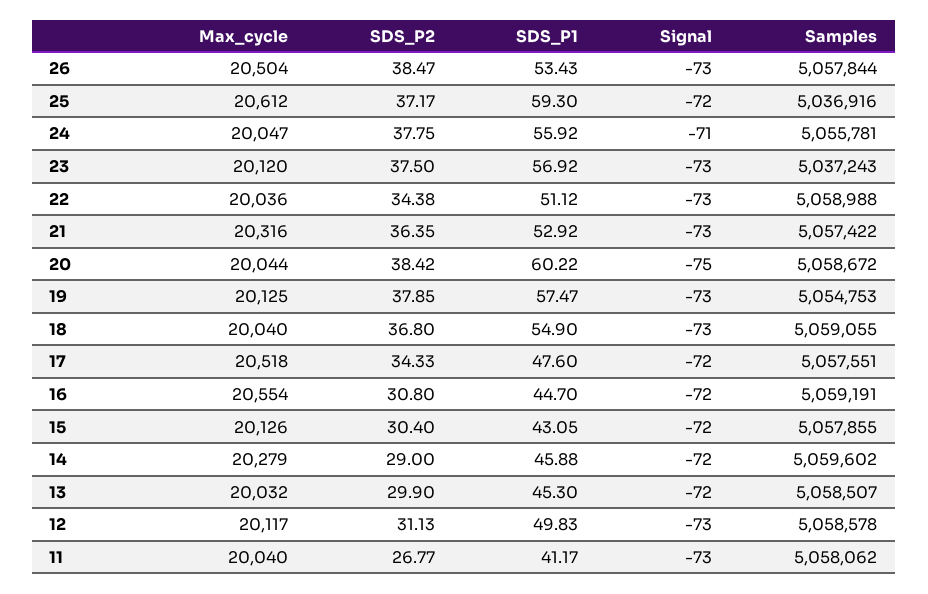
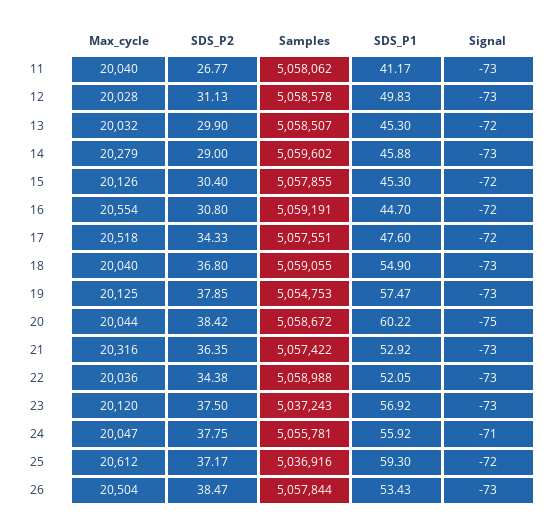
  {
    "Max_cycle": {
      "26": 20504,
      "25": 20612,
      "24": 20047,
      "23": 20120,
      "22": 20036,
      "21": 20316,
      "20": 20044,
      "19": 20125,
      "18": 20040,
      "17": 20518,
      "16": 20554,
      "15": 20126,
      "14": 20279,
      "13": 20032,
-     "12": 20117,
+     "12": 20028,
      "11": 20040
    },
    "SDS_P2": {
      "26": 38.47,
      "25": 37.17,
      "24": 37.75,
      "23": 37.5,
      "22": 34.38,
      "21": 36.35,
      "20": 38.42,
      "19": 37.85,
      "18": 36.8,
      "17": 34.33,
      "16": 30.8,
      "15": 30.4,
      "14": 29,
      "13": 29.9,
      "12": 31.13,
      "11": 26.77
    },
    "SDS_P1": {
      "26": 53.43,
      "25": 59.3,
      "24": 55.92,
      "23": 56.92,
-     "22": 51.12,
+     "22": 52.05,
      "21": 52.92,
      "20": 60.22,
      "19": 57.47,
      "18": 54.9,
      "17": 47.6,
      "16": 44.7,
-     "15": 43.05,
+     "15": 45.3,
      "14": 45.88,
      "13": 45.3,
      "12": 49.83,
      "11": 41.17
    },
    "Signal": {
      "26": -73,
      "25": -72,
      "24": -71,
      "23": -73,
      "22": -73,
      "21": -73,
      "20": -75,
      "19": -73,
      "18": -73,
      "17": -72,
      "16": -72,
      "15": -72,
-     "14": -72,
+     "14": -73,
      "13": -72,
      "12": -73,
      "11": -73
    },
    "Samples": {
      "26": 5057844,
      "25": 5036916,
      "24": 5055781,
      "23": 5037243,
      "22": 5058988,
      "21": 5057422,
      "20": 5058672,
      "19": 5054753,
      "18": 5059055,
      "17": 5057551,
      "16": 5059191,
      "15": 5057855,
      "14": 5059602,
      "13": 5058507,
      "12": 5058578,
      "11": 5058062
    }
  }

